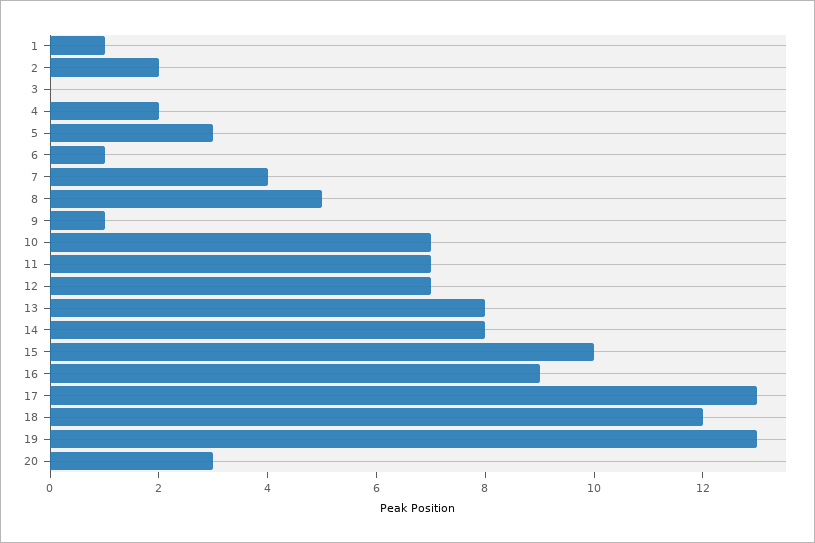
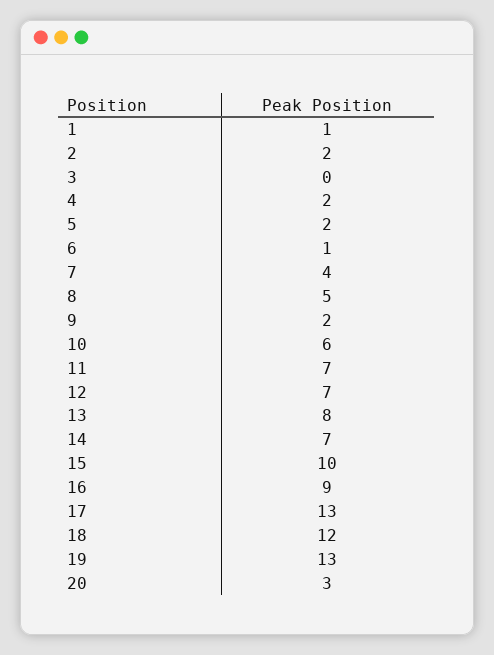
  {
    "1": 1,
    "2": 2,
    "3": 0,
    "4": 2,
-   "5": 3,
+   "5": 2,
    "6": 1,
    "7": 4,
    "8": 5,
-   "9": 1,
+   "9": 2,
-   "10": 7,
+   "10": 6,
    "11": 7,
    "12": 7,
    "13": 8,
-   "14": 8,
+   "14": 7,
    "15": 10,
    "16": 9,
    "17": 13,
    "18": 12,
    "19": 13,
    "20": 3
  }

